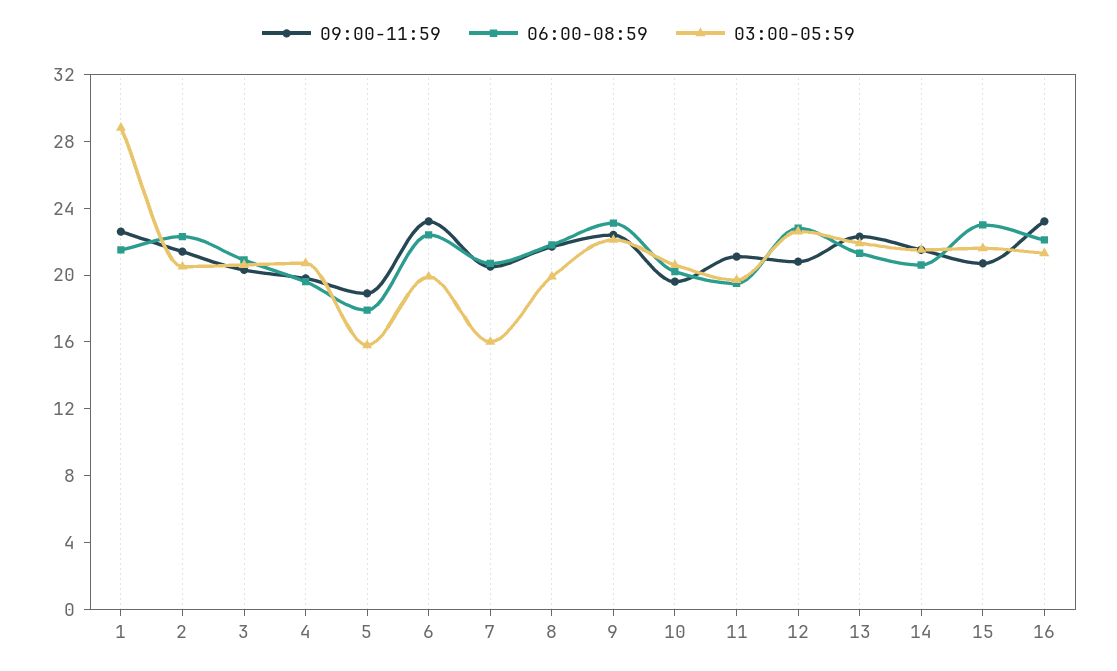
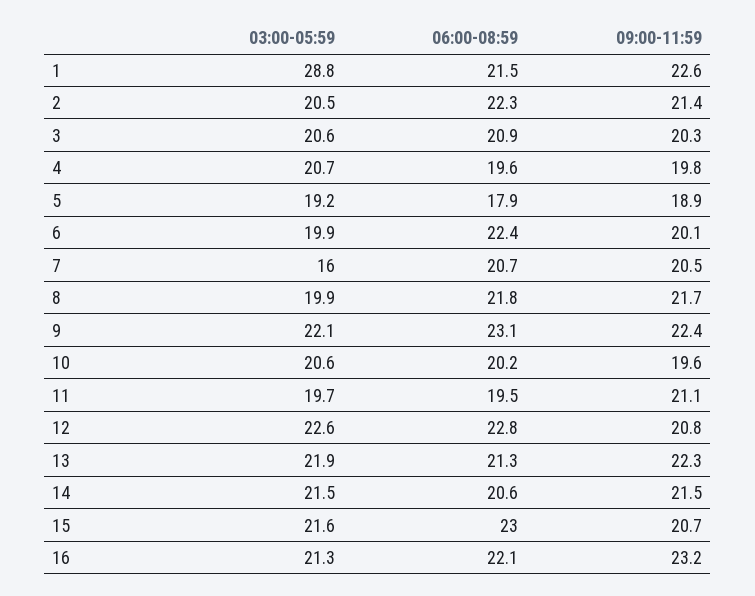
  {
    "09:00-11:59": {
      "1": 22.6,
      "2": 21.4,
      "3": 20.3,
      "4": 19.8,
      "5": 18.9,
-     "6": 23,
+     "6": 20.1,
      "7": 20.5,
      "8": 21.7,
      "9": 22.4,
      "10": 19.6,
      "11": 21.1,
      "12": 20.8,
      "13": 22.3,
      "14": 21.5,
      "15": 20.7,
      "16": 23.2
    },
    "06:00-08:59": {
      "1": 21.5,
      "2": 22.3,
      "3": 20.9,
      "4": 19.6,
      "5": 17.9,
      "6": 22.4,
      "7": 20.7,
      "8": 21.8,
      "9": 23.1,
      "10": 20.2,
      "11": 19.5,
      "12": 22.8,
      "13": 21.3,
      "14": 20.6,
      "15": 23,
      "16": 22.1
    },
    "03:00-05:59": {
      "1": 28.8,
      "2": 20.5,
      "3": 20.6,
      "4": 20.7,
-     "5": 16,
+     "5": 19.2,
      "6": 19.9,
      "7": 16,
      "8": 19.9,
      "9": 22.1,
      "10": 20.6,
      "11": 19.7,
      "12": 22.6,
      "13": 21.9,
      "14": 21.5,
      "15": 21.6,
      "16": 21.3
    }
  }

